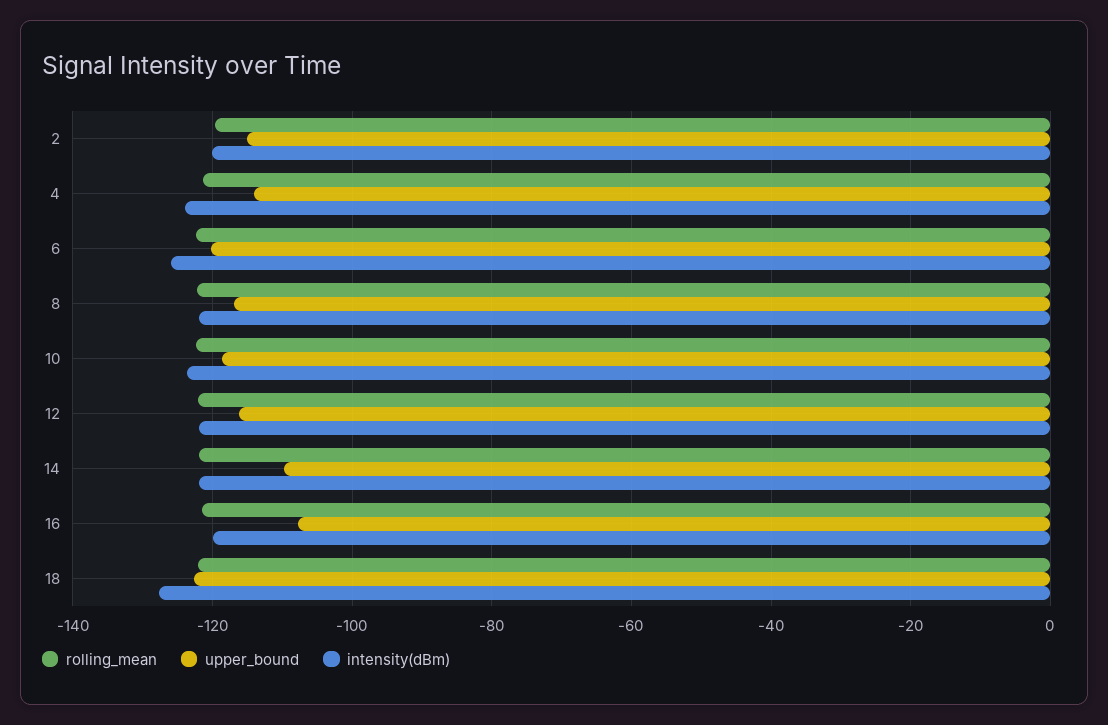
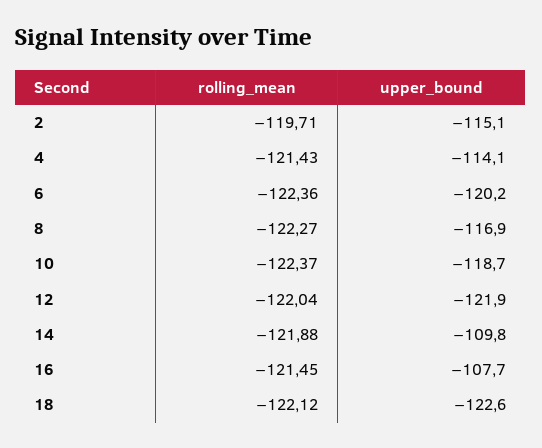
  {
    "rolling_mean": {
      "2": -119.71,
      "4": -121.43,
      "6": -122.36,
      "8": -122.27,
      "10": -122.37,
      "12": -122.04,
      "14": -121.88,
      "16": -121.45,
      "18": -122.12
    },
    "upper_bound": {
      "2": -115.1,
      "4": -114.1,
      "6": -120.2,
      "8": -116.9,
      "10": -118.7,
-     "12": -116,
+     "12": -121.9,
      "14": -109.8,
      "16": -107.7,
      "18": -122.6
-   },
+   }
-   "intensity(dBm)": {
-     "2": -120,
-     "4": -124,
-     "6": -126,
-     "8": -122,
-     "10": -124,
-     "12": -122,
-     "14": -122,
-     "16": -120,
-     "18": -128
-   }
  }

